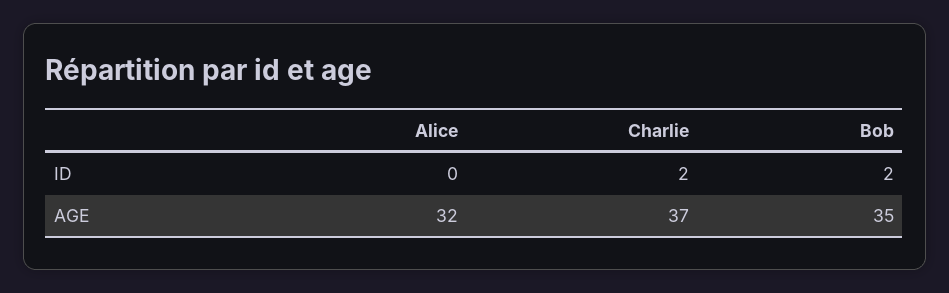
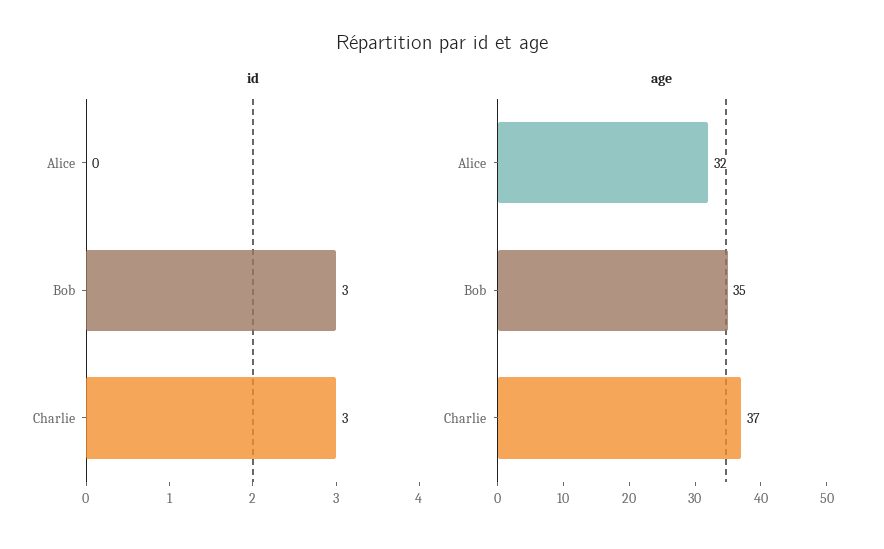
  {
    "ID": {
      "Alice": 0,
-     "Charlie": 2,
+     "Charlie": 3,
-     "Bob": 2
+     "Bob": 3
    },
    "AGE": {
      "Alice": 32,
      "Charlie": 37,
      "Bob": 35
    }
  }

